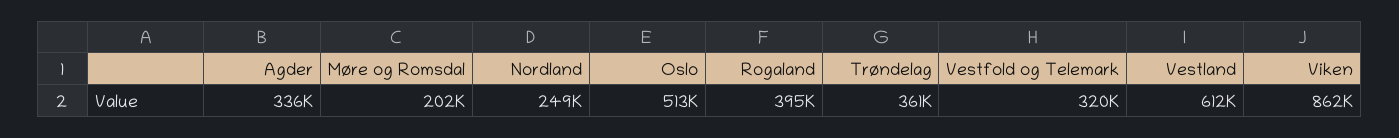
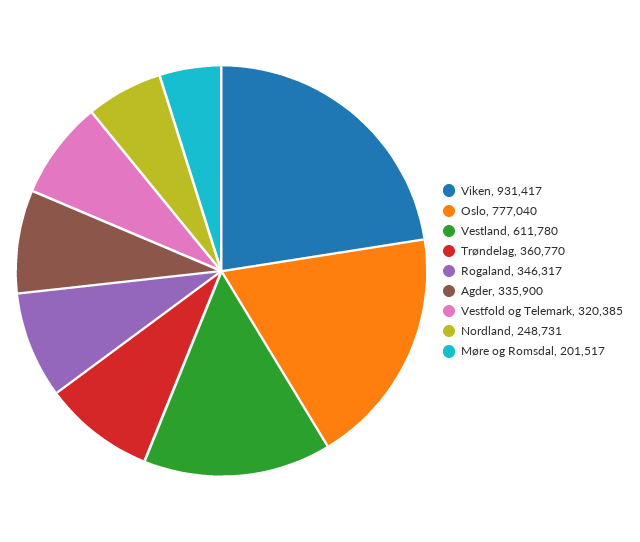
  {
    "Agder": 335900,
    "Møre og Romsdal": 201517,
    "Nordland": 248731,
-   "Oslo": 513000,
+   "Oslo": 777040,
-   "Rogaland": 395000,
+   "Rogaland": 346317,
    "Trøndelag": 360770,
    "Vestfold og Telemark": 320385,
    "Vestland": 611780,
-   "Viken": 862000
+   "Viken": 931417
  }

